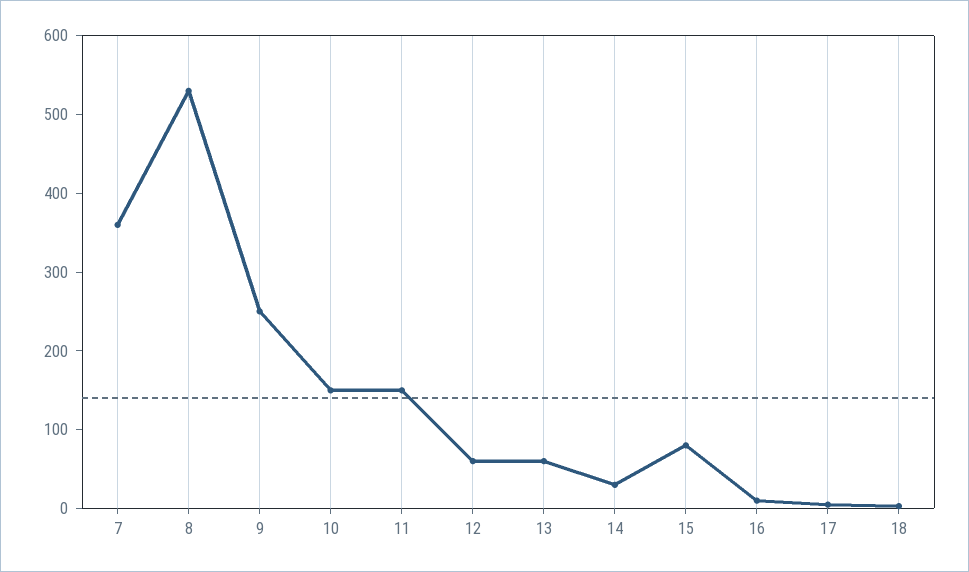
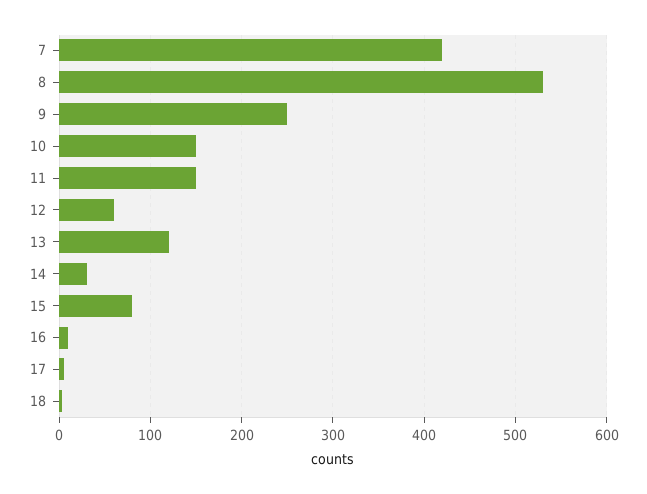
  {
-   "7": 360,
+   "7": 420,
    "8": 530,
    "9": 250,
    "10": 150,
    "11": 150,
    "12": 60,
-   "13": 60,
+   "13": 120,
    "14": 30,
    "15": 80,
    "16": 10,
    "17": 10,
    "18": 0
  }

